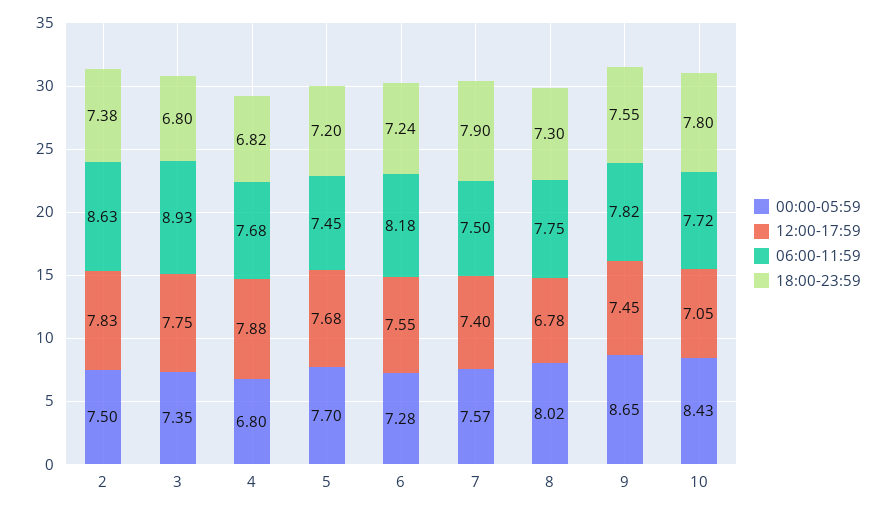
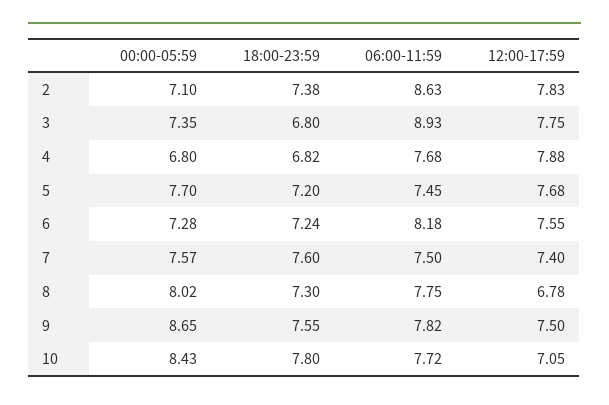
  {
    "00:00-05:59": {
-     "2": 7.5,
+     "2": 7.1,
      "3": 7.35,
      "4": 6.8,
      "5": 7.7,
      "6": 7.28,
      "7": 7.57,
      "8": 8.02,
      "9": 8.65,
      "10": 8.43
    },
    "12:00-17:59": {
      "2": 7.83,
      "3": 7.75,
      "4": 7.88,
      "5": 7.68,
      "6": 7.55,
      "7": 7.4,
      "8": 6.78,
-     "9": 7.45,
+     "9": 7.5,
      "10": 7.05
    },
    "06:00-11:59": {
      "2": 8.63,
      "3": 8.93,
      "4": 7.68,
      "5": 7.45,
      "6": 8.18,
      "7": 7.5,
      "8": 7.75,
      "9": 7.82,
      "10": 7.72
    },
    "18:00-23:59": {
      "2": 7.38,
      "3": 6.8,
      "4": 6.82,
      "5": 7.2,
      "6": 7.24,
-     "7": 7.9,
+     "7": 7.6,
      "8": 7.3,
      "9": 7.55,
      "10": 7.8
    }
  }

